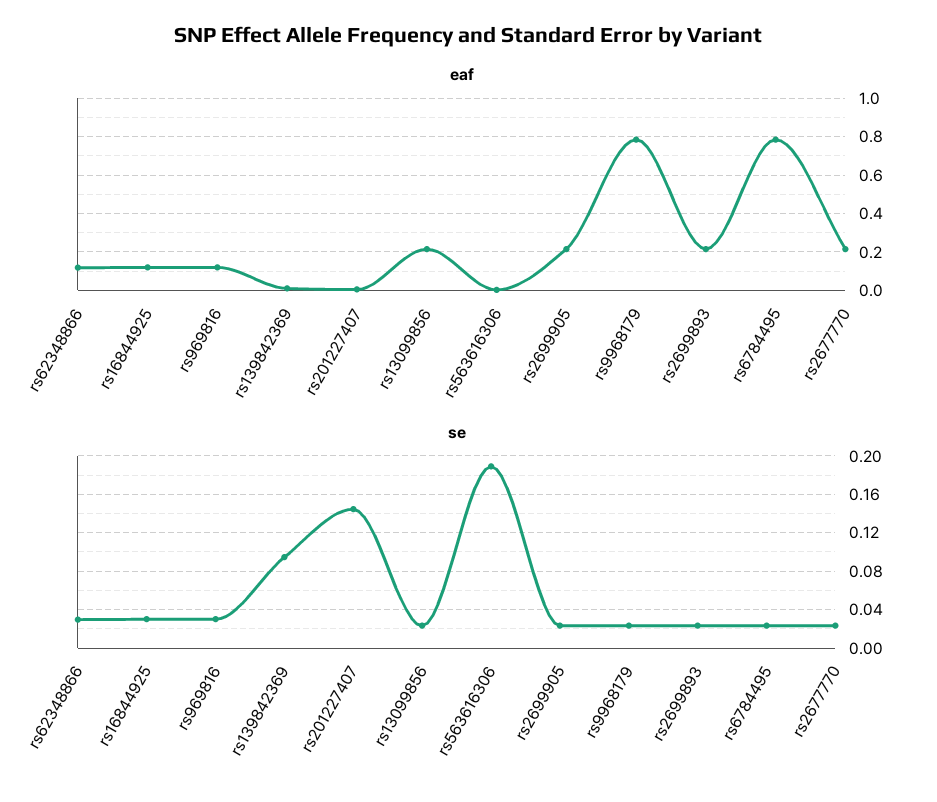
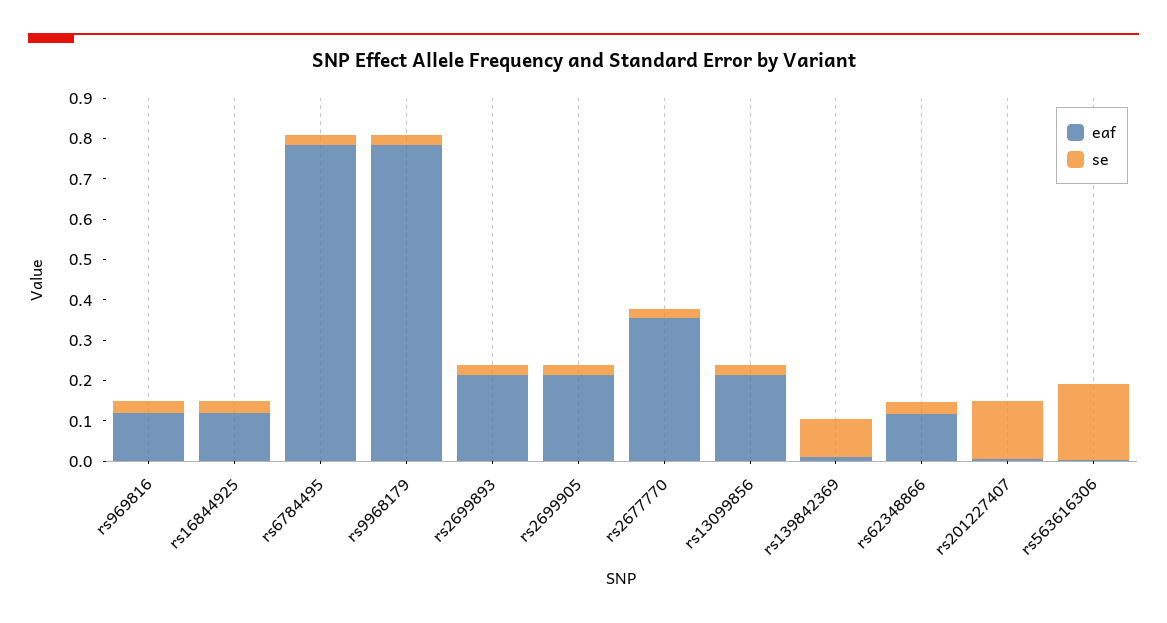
  {
    "eaf": {
      "rs62348866": 0.12,
      "rs16844925": 0.12,
      "rs969816": 0.12,
      "rs139842369": 0.02,
      "rs201227407": 0,
      "rs13099856": 0.22,
      "rs563616306": 0,
      "rs2699905": 0.22,
      "rs9968179": 0.78,
      "rs2699893": 0.22,
      "rs6784495": 0.78,
-     "rs2677770": 0.2
+     "rs2677770": 0.36
    },
    "se": {
      "rs62348866": 0.03,
      "rs16844925": 0.03,
      "rs969816": 0.03,
      "rs139842369": 0.09,
      "rs201227407": 0.14,
      "rs13099856": 0.02,
      "rs563616306": 0.19,
      "rs2699905": 0.02,
      "rs9968179": 0.02,
      "rs2699893": 0.02,
      "rs6784495": 0.02,
      "rs2677770": 0.02
    }
  }

